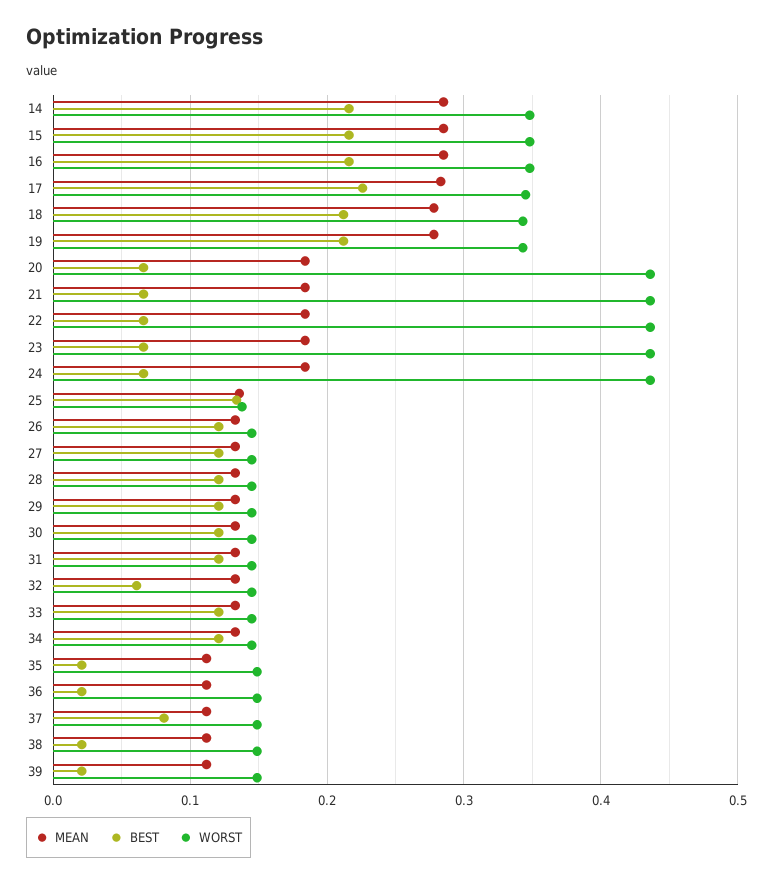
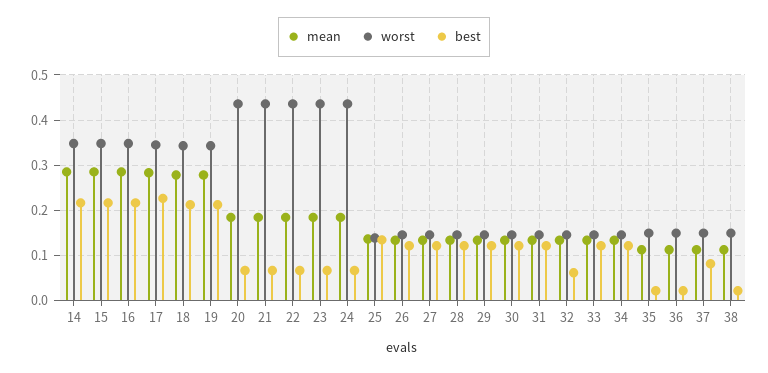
  {
    "MEAN": {
      "14": 0.29,
      "15": 0.29,
      "16": 0.29,
      "17": 0.28,
      "18": 0.28,
      "19": 0.28,
      "20": 0.18,
      "21": 0.18,
      "22": 0.18,
      "23": 0.18,
      "24": 0.18,
      "25": 0.14,
      "26": 0.13,
      "27": 0.13,
      "28": 0.13,
      "29": 0.13,
      "30": 0.13,
      "31": 0.13,
      "32": 0.13,
      "33": 0.13,
      "34": 0.13,
      "35": 0.11,
      "36": 0.11,
      "37": 0.11,
-     "38": 0.11,
+     "38": 0.11
-     "39": 0.11
    },
    "BEST": {
      "14": 0.22,
      "15": 0.22,
      "16": 0.22,
      "17": 0.23,
      "18": 0.21,
      "19": 0.21,
      "20": 0.07,
      "21": 0.07,
      "22": 0.07,
      "23": 0.07,
      "24": 0.07,
      "25": 0.13,
      "26": 0.12,
      "27": 0.12,
      "28": 0.12,
      "29": 0.12,
      "30": 0.12,
      "31": 0.12,
      "32": 0.06,
      "33": 0.12,
      "34": 0.12,
      "35": 0.02,
      "36": 0.02,
      "37": 0.08,
-     "38": 0.02,
+     "38": 0.02
-     "39": 0.02
    },
    "WORST": {
      "14": 0.35,
      "15": 0.35,
      "16": 0.35,
      "17": 0.35,
      "18": 0.34,
      "19": 0.34,
      "20": 0.44,
      "21": 0.44,
      "22": 0.44,
      "23": 0.44,
      "24": 0.44,
      "25": 0.14,
      "26": 0.15,
      "27": 0.15,
      "28": 0.15,
      "29": 0.15,
      "30": 0.15,
      "31": 0.15,
      "32": 0.15,
      "33": 0.15,
      "34": 0.15,
      "35": 0.15,
      "36": 0.15,
      "37": 0.15,
-     "38": 0.15,
+     "38": 0.15
-     "39": 0.15
    }
  }

